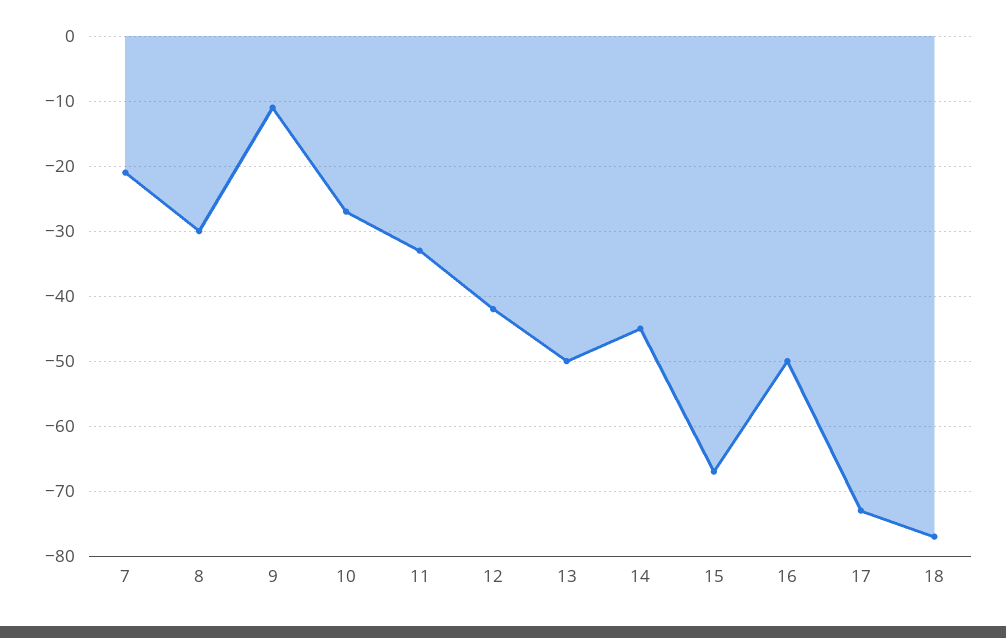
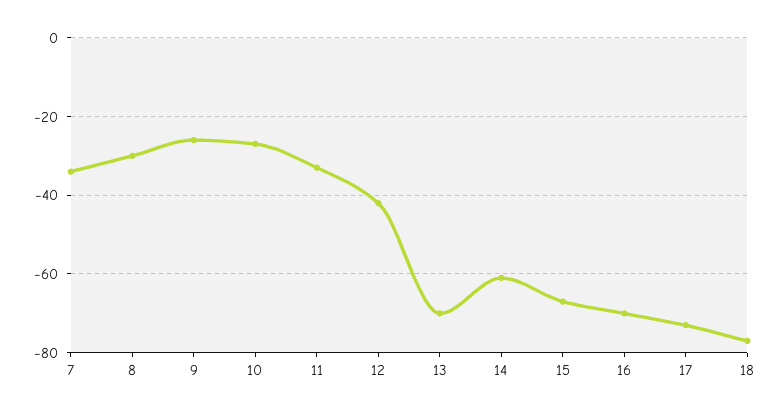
  {
-   "7": -21,
+   "7": -35,
    "8": -30,
-   "9": -11,
+   "9": -25,
    "10": -27,
    "11": -33,
    "12": -42,
-   "13": -50,
+   "13": -70,
-   "14": -45,
+   "14": -60,
    "15": -67,
-   "16": -50,
+   "16": -70,
    "17": -73,
    "18": -77
  }

